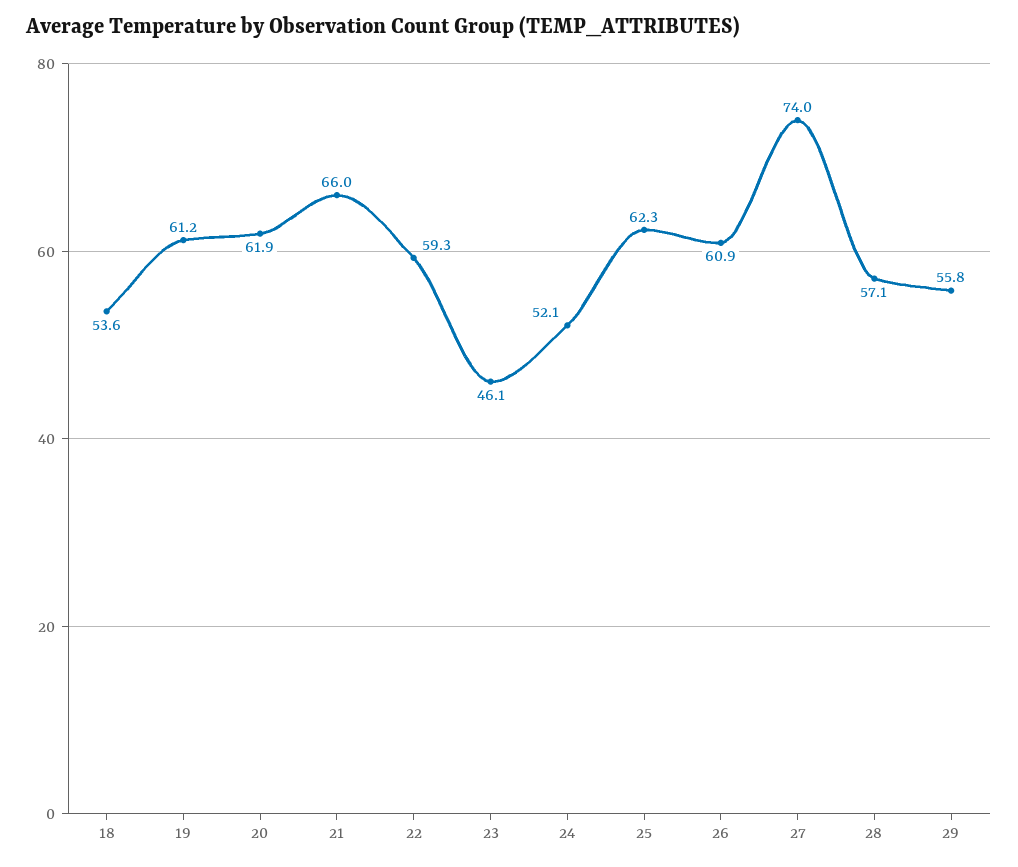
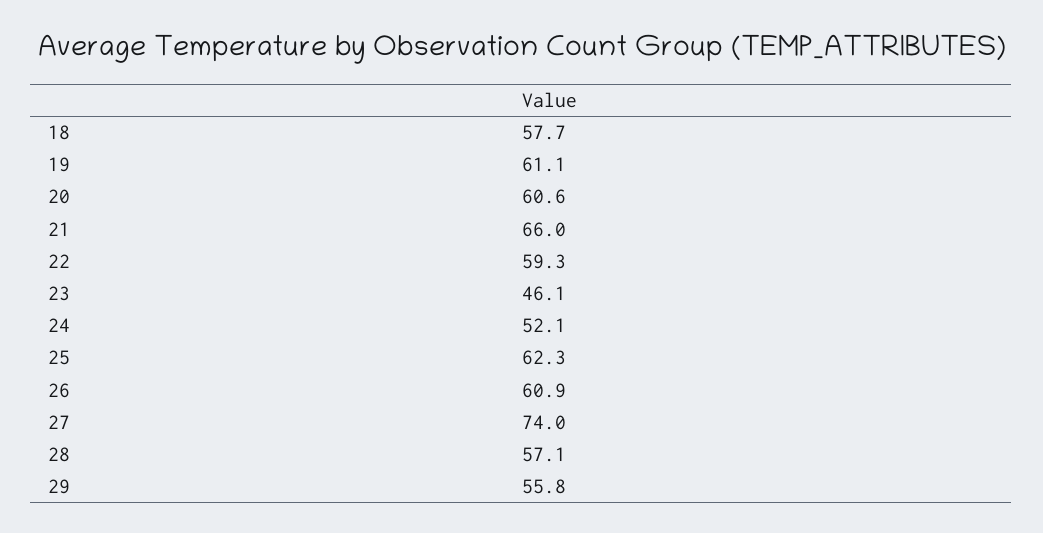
  {
-   "18": 53.6,
+   "18": 57.7,
-   "19": 61.2,
+   "19": 61.1,
-   "20": 61.9,
+   "20": 60.6,
    "21": 66,
    "22": 59.3,
    "23": 46.1,
    "24": 52.1,
    "25": 62.3,
    "26": 60.9,
    "27": 74,
    "28": 57.1,
    "29": 55.8
  }

